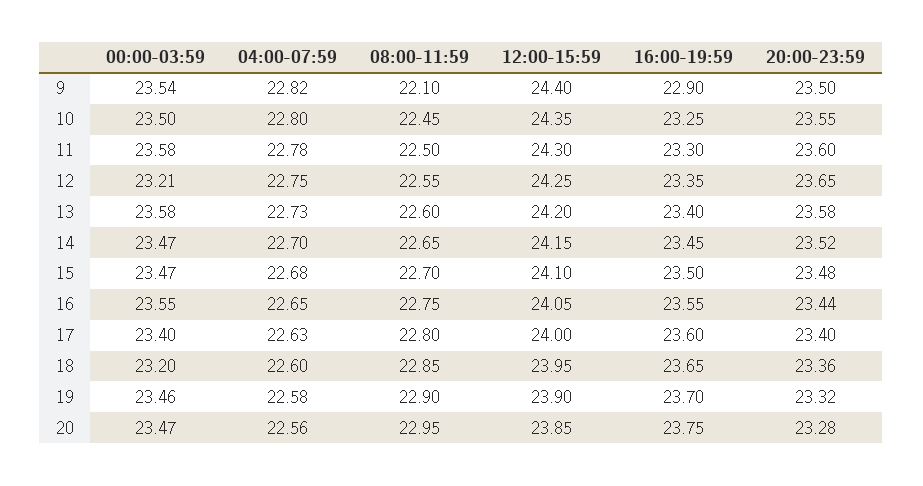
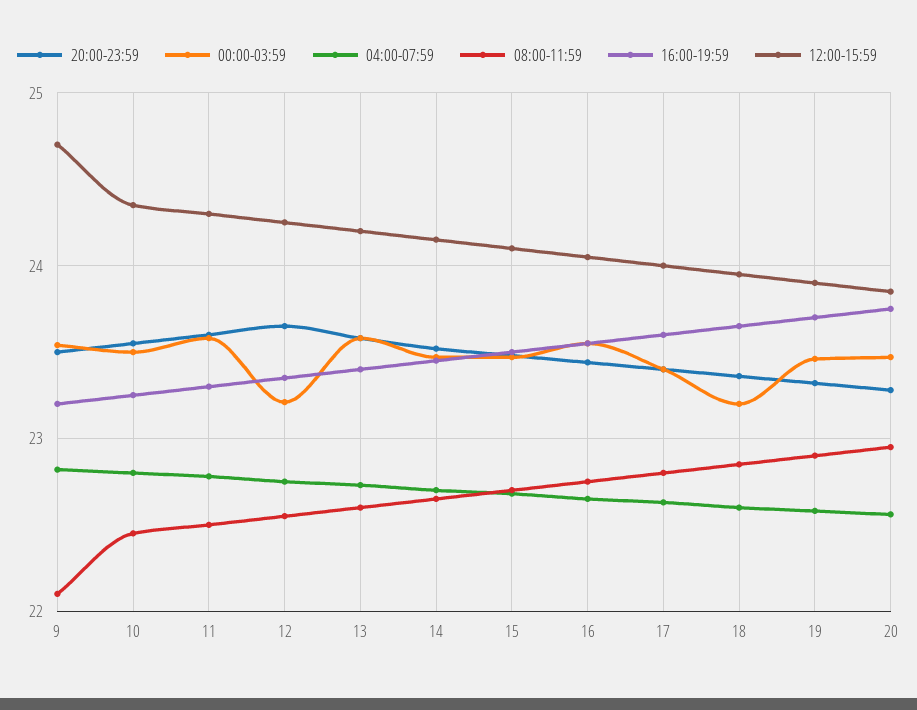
  {
    "00:00-03:59": {
      "9": 23.54,
      "10": 23.5,
      "11": 23.58,
      "12": 23.21,
      "13": 23.58,
      "14": 23.47,
      "15": 23.47,
      "16": 23.55,
      "17": 23.4,
      "18": 23.2,
      "19": 23.46,
      "20": 23.47
    },
    "04:00-07:59": {
      "9": 22.82,
      "10": 22.8,
      "11": 22.78,
      "12": 22.75,
      "13": 22.73,
      "14": 22.7,
      "15": 22.68,
      "16": 22.65,
      "17": 22.63,
      "18": 22.6,
      "19": 22.58,
      "20": 22.56
    },
    "08:00-11:59": {
      "9": 22.1,
      "10": 22.45,
      "11": 22.5,
      "12": 22.55,
      "13": 22.6,
      "14": 22.65,
      "15": 22.7,
      "16": 22.75,
      "17": 22.8,
      "18": 22.85,
      "19": 22.9,
      "20": 22.95
    },
    "12:00-15:59": {
-     "9": 24.4,
+     "9": 24.7,
      "10": 24.35,
      "11": 24.3,
      "12": 24.25,
      "13": 24.2,
      "14": 24.15,
      "15": 24.1,
      "16": 24.05,
      "17": 24,
      "18": 23.95,
      "19": 23.9,
      "20": 23.85
    },
    "16:00-19:59": {
-     "9": 22.9,
+     "9": 23.2,
      "10": 23.25,
      "11": 23.3,
      "12": 23.35,
      "13": 23.4,
      "14": 23.45,
      "15": 23.5,
      "16": 23.55,
      "17": 23.6,
      "18": 23.65,
      "19": 23.7,
      "20": 23.75
    },
    "20:00-23:59": {
      "9": 23.5,
      "10": 23.55,
      "11": 23.6,
      "12": 23.65,
      "13": 23.58,
      "14": 23.52,
      "15": 23.48,
      "16": 23.44,
      "17": 23.4,
      "18": 23.36,
      "19": 23.32,
      "20": 23.28
    }
  }

